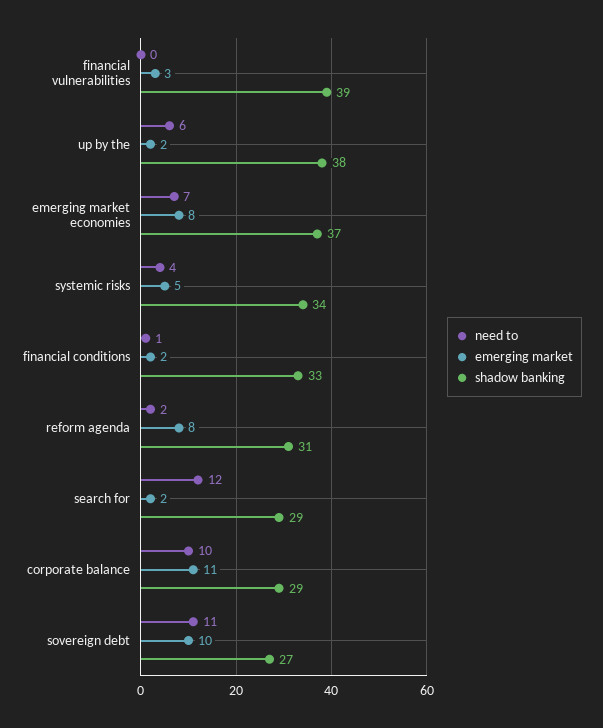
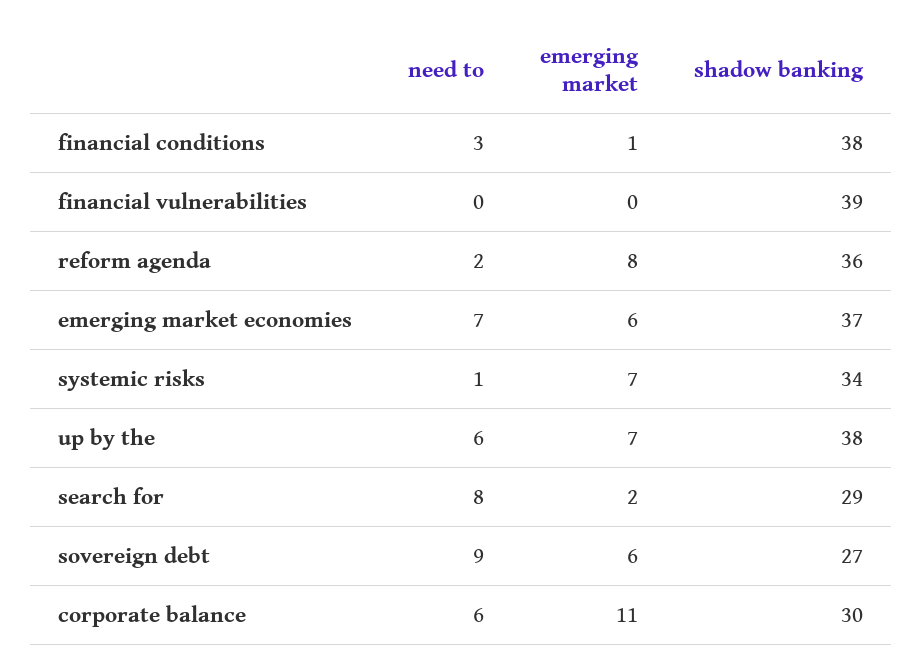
  {
    "need to": {
      "financial vulnerabilities": 0,
      "up by the": 6,
      "emerging market economies": 7,
-     "systemic risks": 4,
+     "systemic risks": 1,
-     "financial conditions": 1,
+     "financial conditions": 3,
      "reform agenda": 2,
-     "search for": 12,
+     "search for": 8,
-     "corporate balance": 10,
+     "corporate balance": 6,
-     "sovereign debt": 11
+     "sovereign debt": 9
    },
    "emerging market": {
-     "financial vulnerabilities": 3,
+     "financial vulnerabilities": 0,
-     "up by the": 2,
+     "up by the": 7,
-     "emerging market economies": 8,
+     "emerging market economies": 6,
-     "systemic risks": 5,
+     "systemic risks": 7,
-     "financial conditions": 2,
+     "financial conditions": 1,
      "reform agenda": 8,
      "search for": 2,
      "corporate balance": 11,
-     "sovereign debt": 10
+     "sovereign debt": 6
    },
    "shadow banking": {
      "financial vulnerabilities": 39,
      "up by the": 38,
      "emerging market economies": 37,
      "systemic risks": 34,
-     "financial conditions": 33,
+     "financial conditions": 38,
-     "reform agenda": 31,
+     "reform agenda": 36,
      "search for": 29,
-     "corporate balance": 29,
+     "corporate balance": 30,
      "sovereign debt": 27
    }
  }

